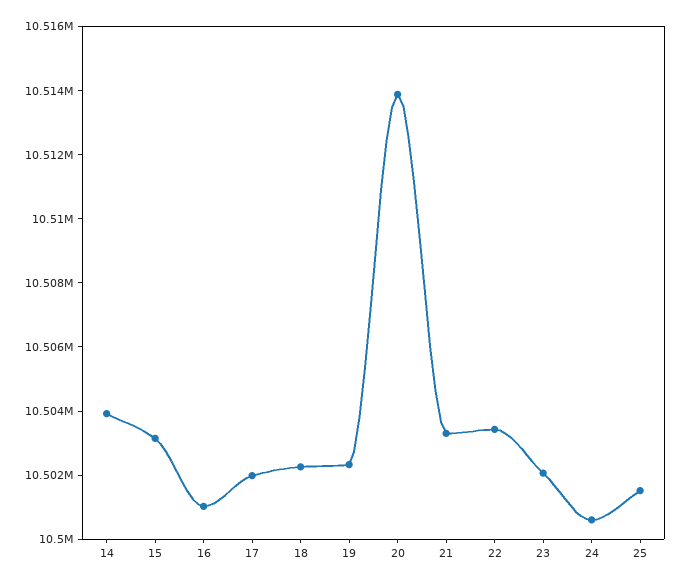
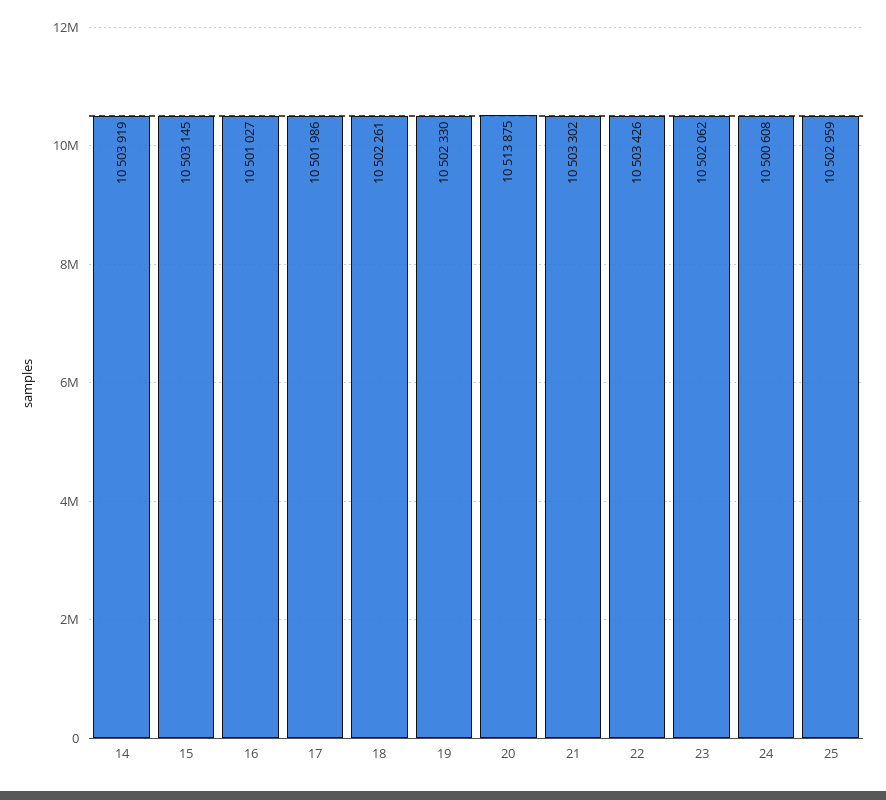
  {
    "14": 10503919,
    "15": 10503145,
    "16": 10501027,
    "17": 10501986,
    "18": 10502261,
    "19": 10502330,
    "20": 10513875,
    "21": 10503302,
    "22": 10503426,
    "23": 10502062,
    "24": 10500608,
-   "25": 10501500
+   "25": 10502959
  }

